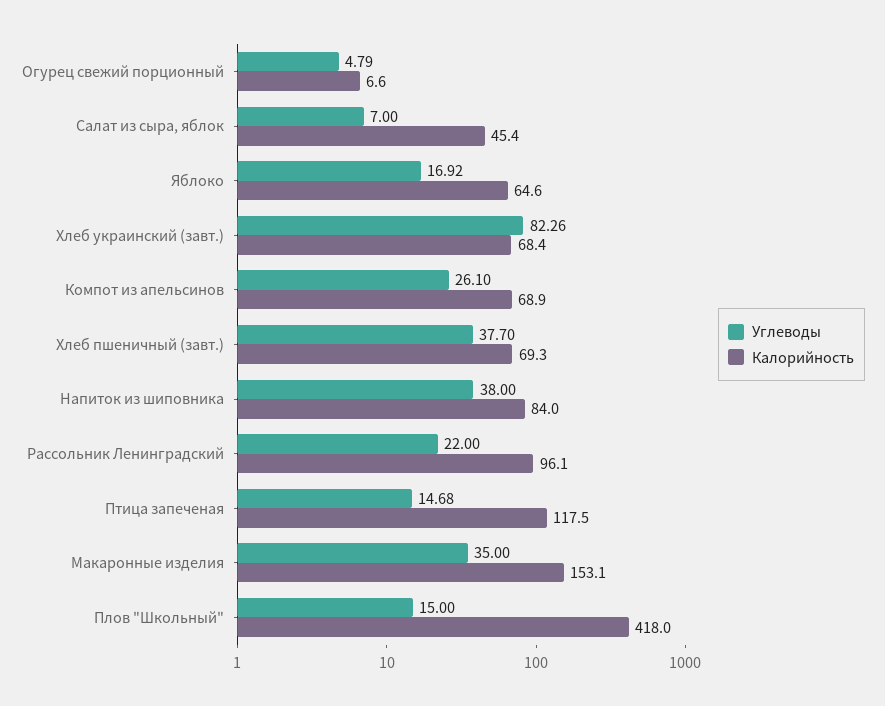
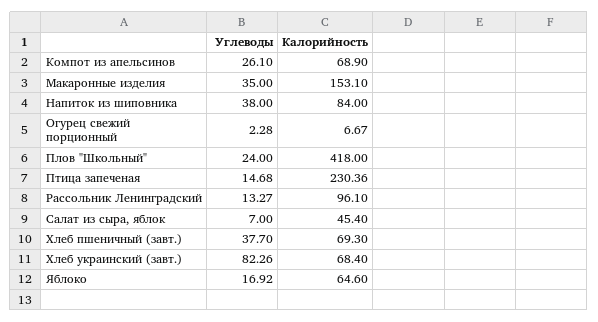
  {
    "Углеводы": {
-     "Огурец свежий порционный": 4.79,
+     "Огурец свежий порционный": 2.28,
      "Салат из сыра, яблок": 7,
      "Яблоко": 16.92,
      "Хлеб украинский (завт.)": 82.26,
      "Компот из апельсинов": 26.1,
      "Хлеб пшеничный (завт.)": 37.7,
      "Напиток из шиповника": 38,
-     "Рассольник Ленинградский": 22,
+     "Рассольник Ленинградский": 13.27,
      "Птица запеченая": 14.68,
      "Макаронные изделия": 35,
-     "Плов \"Школьный\"": 15
+     "Плов \"Школьный\"": 24
    },
    "Калорийность": {
-     "Огурец свежий порционный": 6.6,
+     "Огурец свежий порционный": 6.67,
      "Салат из сыра, яблок": 45.4,
      "Яблоко": 64.6,
      "Хлеб украинский (завт.)": 68.4,
      "Компот из апельсинов": 68.9,
      "Хлеб пшеничный (завт.)": 69.3,
      "Напиток из шиповника": 84,
      "Рассольник Ленинградский": 96.1,
-     "Птица запеченая": 117.5,
+     "Птица запеченая": 230.36,
      "Макаронные изделия": 153.1,
      "Плов \"Школьный\"": 418
    }
  }

